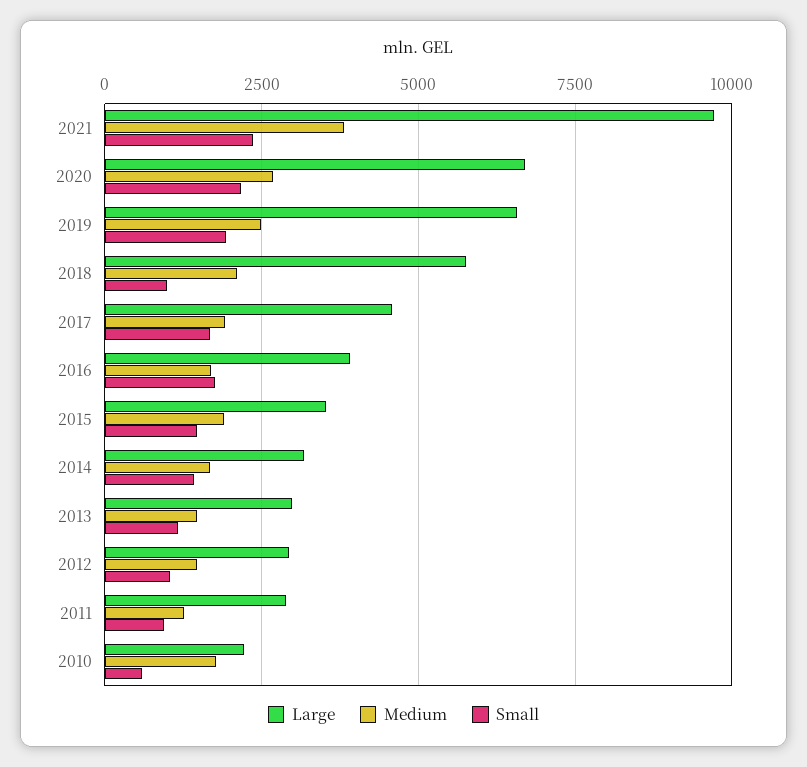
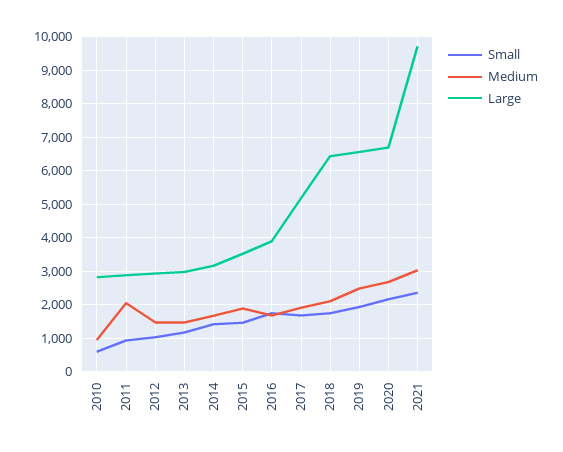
  {
    "Large": {
      "2021": 9800,
      "2020": 6800,
      "2019": 6600,
-     "2018": 5750,
+     "2018": 6400,
-     "2017": 4500,
+     "2017": 5200,
      "2016": 4000,
      "2015": 3600,
      "2014": 3200,
      "2013": 3000,
      "2012": 3000,
      "2011": 2800,
-     "2010": 2250
+     "2010": 2800
    },
    "Medium": {
-     "2021": 3750,
+     "2021": 3000,
      "2020": 2600,
      "2019": 2400,
      "2018": 2200,
      "2017": 2000,
      "2016": 1600,
      "2015": 1800,
      "2014": 1600,
      "2013": 1400,
      "2012": 1400,
-     "2011": 1250,
+     "2011": 2000,
-     "2010": 1750
+     "2010": 1000
    },
    "Small": {
      "2021": 2400,
      "2020": 2200,
      "2019": 2000,
-     "2018": 1000,
+     "2018": 1800,
      "2017": 1600,
      "2016": 1800,
      "2015": 1400,
      "2014": 1400,
      "2013": 1200,
      "2012": 1000,
      "2011": 1000,
      "2010": 600
    }
  }

